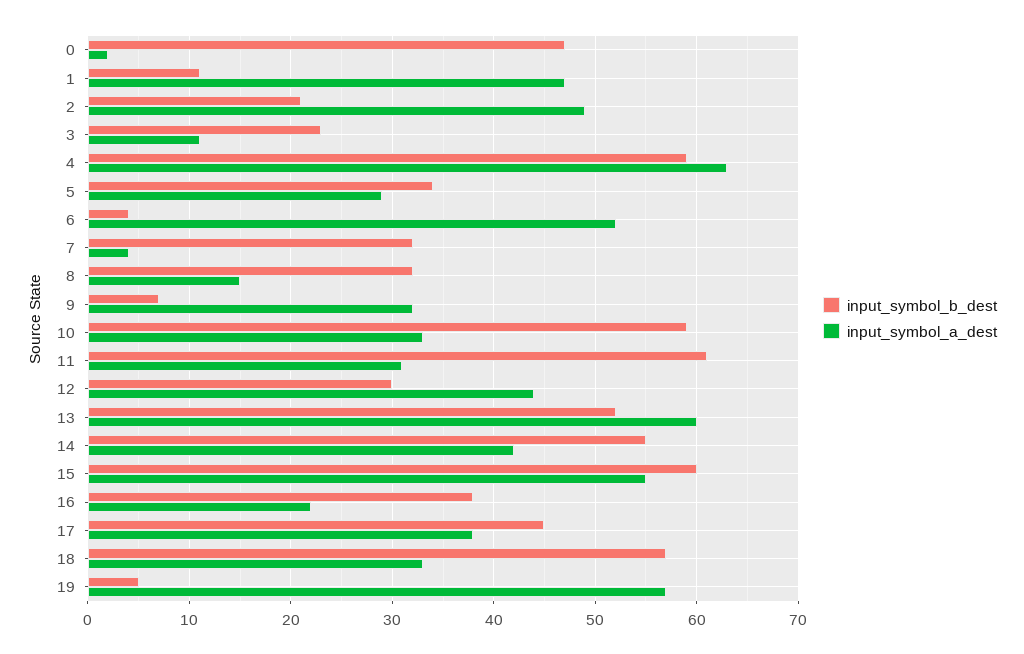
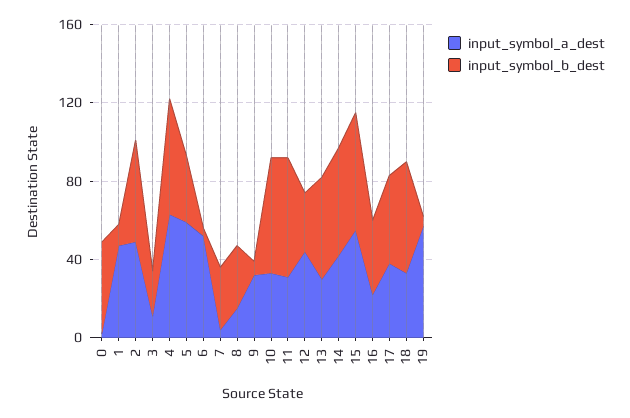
  {
    "input_symbol_b_dest": {
      "0": 47,
      "1": 11,
-     "2": 21,
+     "2": 50,
      "3": 23,
      "4": 59,
      "5": 34,
      "6": 4,
      "7": 32,
      "8": 32,
      "9": 7,
      "10": 59,
      "11": 61,
      "12": 30,
      "13": 52,
      "14": 55,
      "15": 60,
      "16": 38,
      "17": 45,
      "18": 57,
      "19": 5
    },
    "input_symbol_a_dest": {
      "0": 2,
      "1": 47,
      "2": 49,
      "3": 11,
      "4": 63,
-     "5": 29,
+     "5": 60,
      "6": 52,
      "7": 4,
      "8": 15,
      "9": 32,
      "10": 33,
      "11": 31,
      "12": 44,
-     "13": 60,
+     "13": 30,
      "14": 42,
      "15": 55,
      "16": 22,
      "17": 38,
      "18": 33,
      "19": 57
    }
  }

